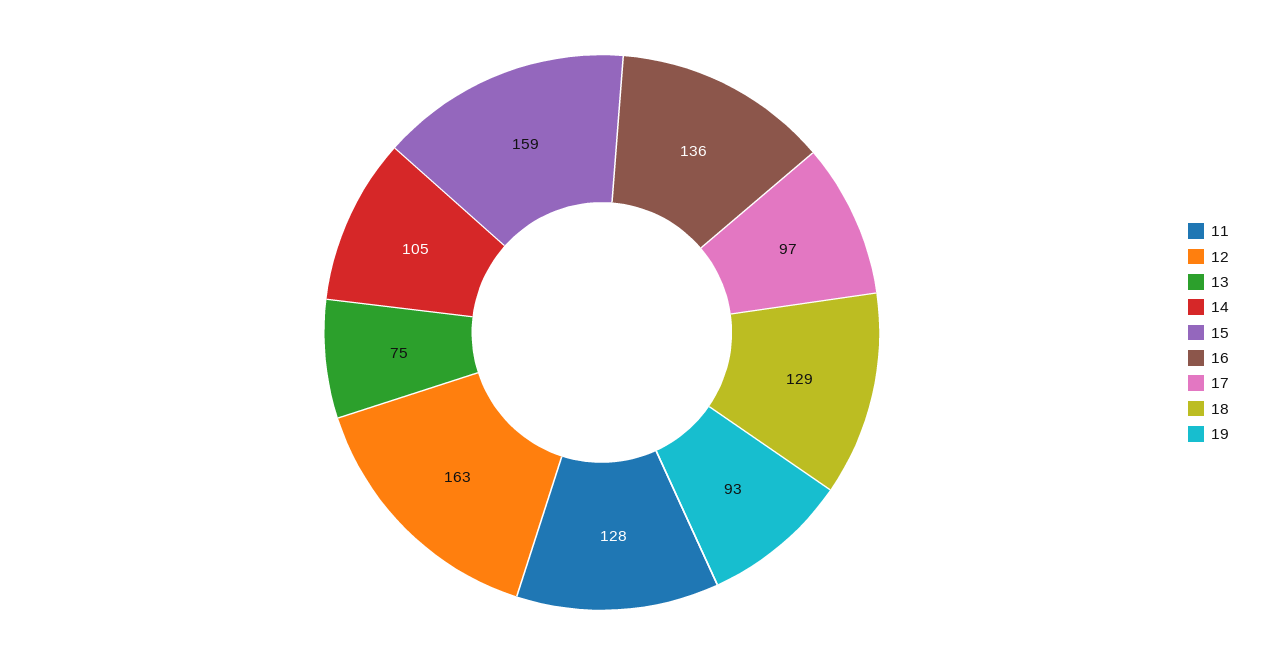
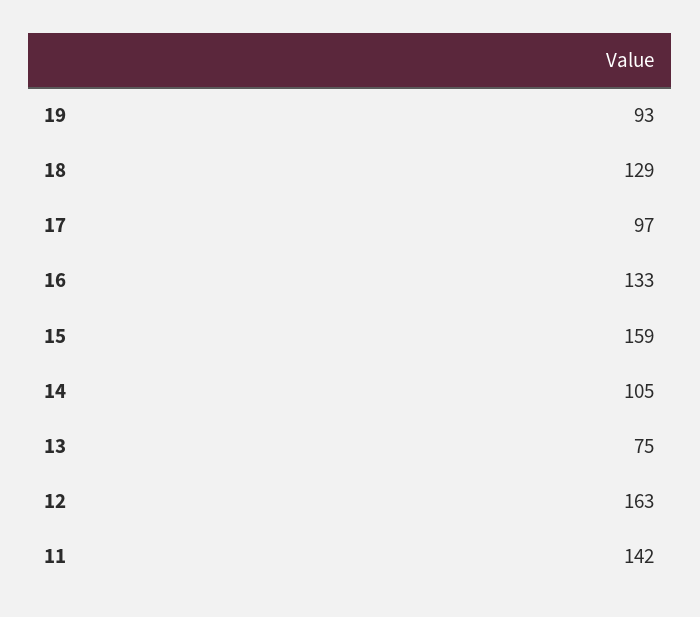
  {
-   "11": 128,
+   "11": 142,
    "12": 163,
    "13": 75,
    "14": 105,
    "15": 159,
-   "16": 136,
+   "16": 133,
    "17": 97,
    "18": 129,
    "19": 93
  }

